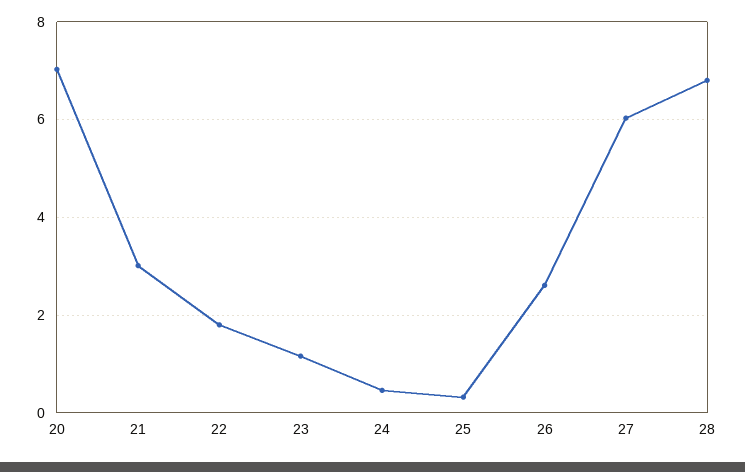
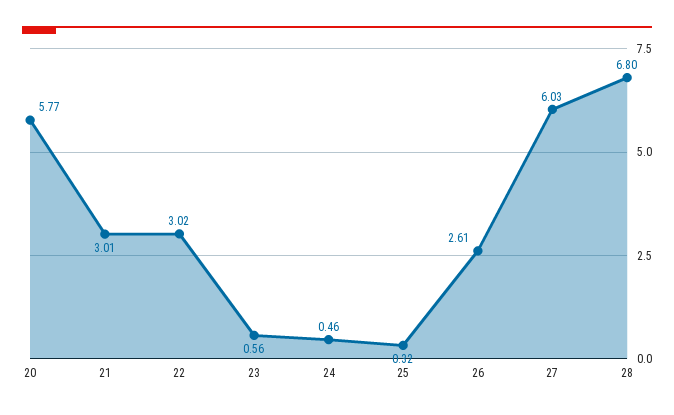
  {
-   "20": 7,
+   "20": 5.77,
    "21": 3.01,
-   "22": 1.8,
+   "22": 3.02,
-   "23": 1.2,
+   "23": 0.56,
    "24": 0.46,
    "25": 0.32,
    "26": 2.61,
    "27": 6.03,
    "28": 6.8
  }

